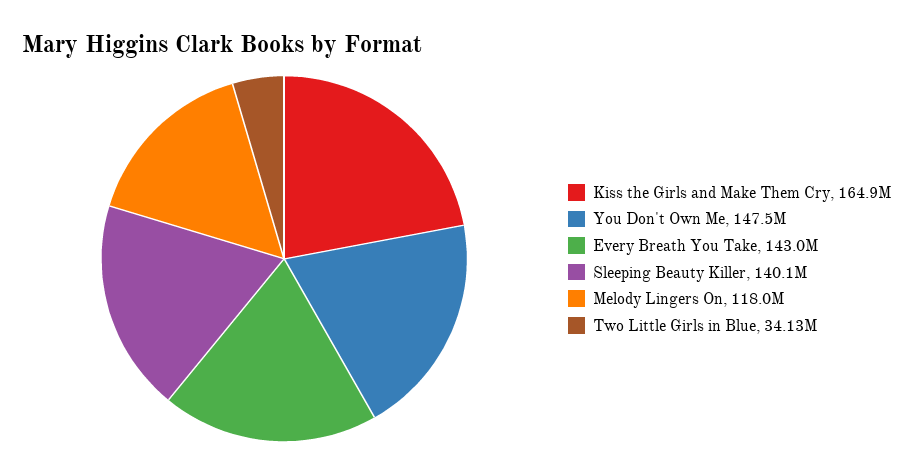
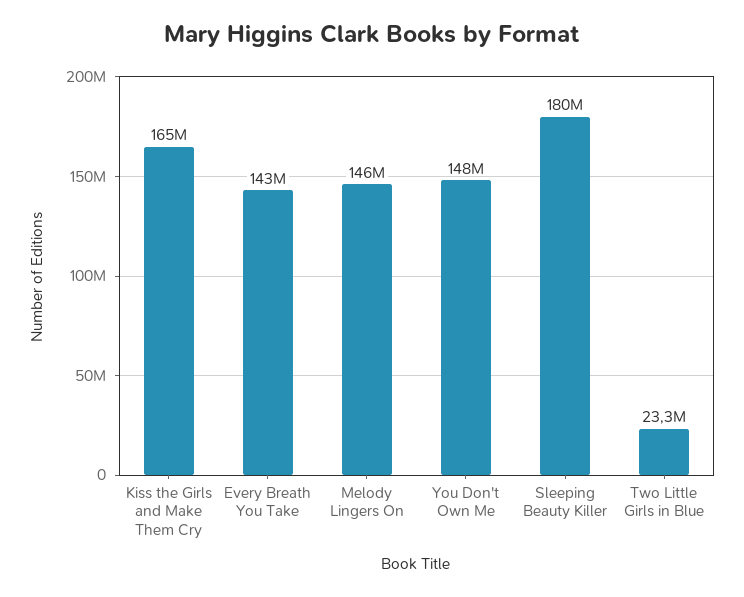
  {
    "Kiss the Girls and Make Them Cry": 164900000,
    "You Don't Own Me": 147500000,
    "Every Breath You Take": 143000000,
-   "Sleeping Beauty Killer": 140100000,
+   "Sleeping Beauty Killer": 180000000,
-   "Melody Lingers On": 118000000,
+   "Melody Lingers On": 146000000,
-   "Two Little Girls in Blue": 34130000
+   "Two Little Girls in Blue": 23300000
  }

